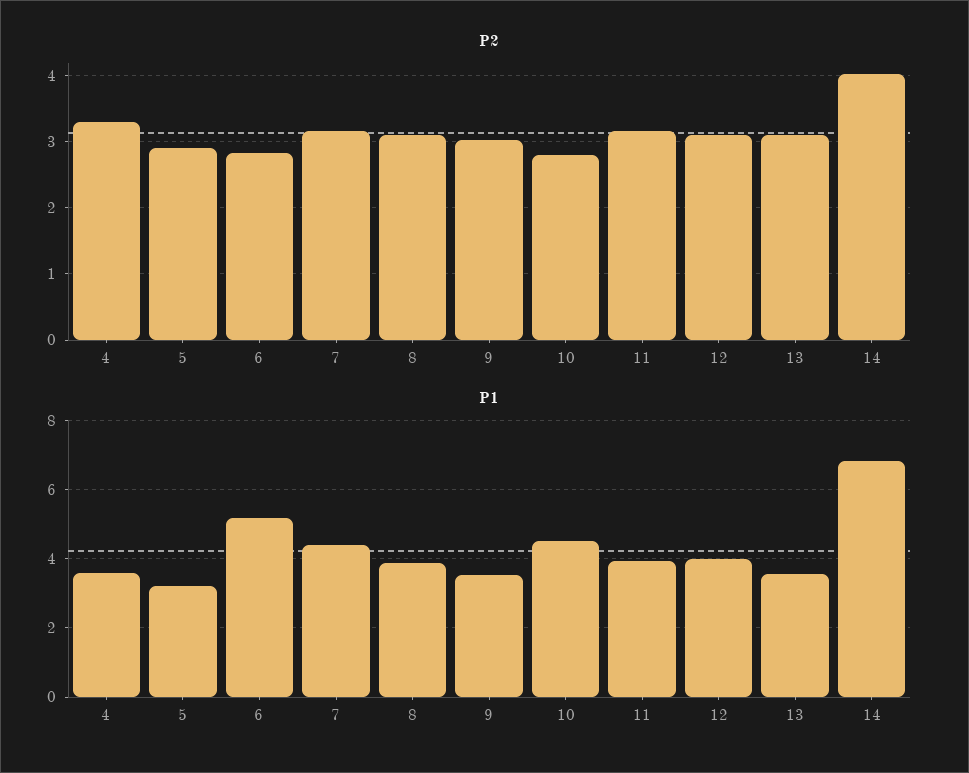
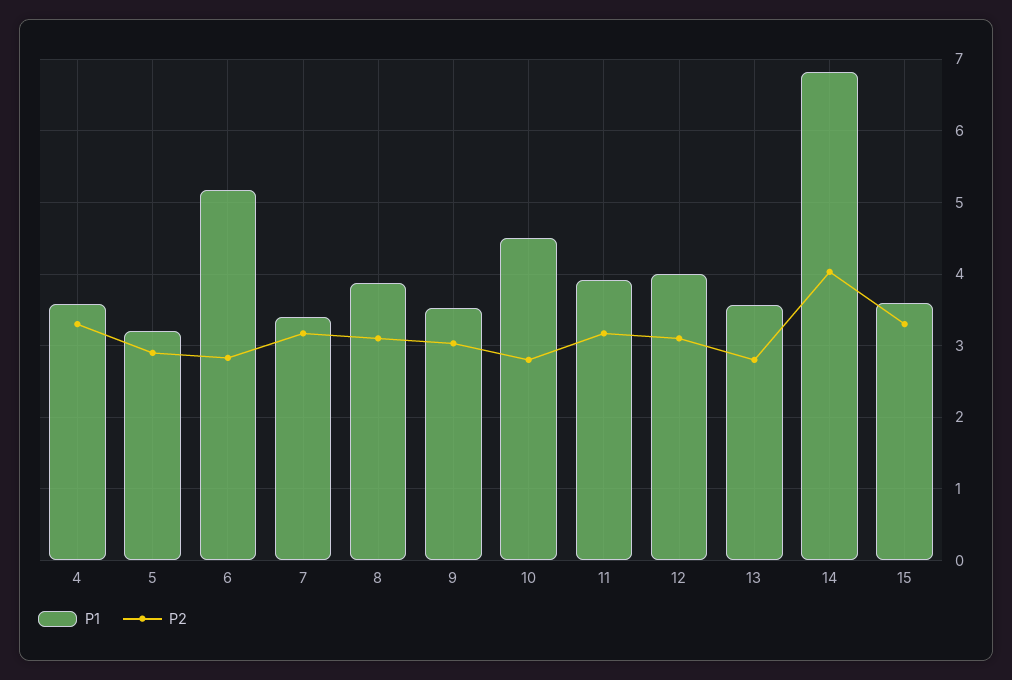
  {
    "P2": {
      "4": 3.3,
      "5": 2.9,
      "6": 2.8,
      "7": 3.2,
      "8": 3.1,
      "9": 3,
      "10": 2.8,
      "11": 3.2,
      "12": 3.1,
-     "13": 3.1,
+     "13": 2.8,
-     "14": 4
+     "14": 4,
+     "15": 3.3
    },
    "P1": {
      "4": 3.6,
      "5": 3.2,
      "6": 5.2,
-     "7": 4.4,
+     "7": 3.4,
      "8": 3.9,
      "9": 3.5,
      "10": 4.5,
      "11": 3.9,
      "12": 4,
      "13": 3.6,
-     "14": 6.8
+     "14": 6.8,
+     "15": 3.6
    }
  }

